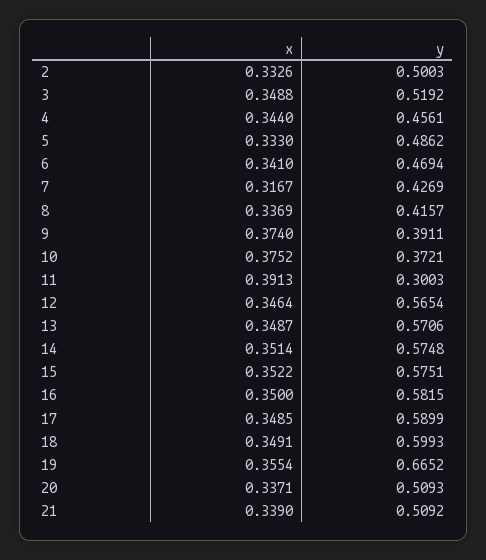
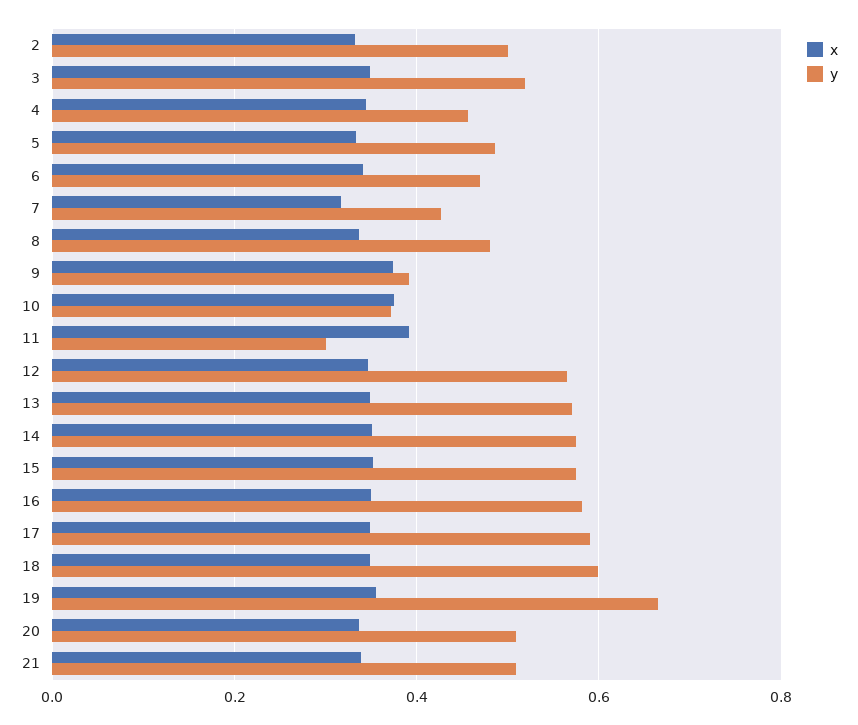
  {
    "x": {
      "2": 0.3326,
      "3": 0.3488,
      "4": 0.344,
      "5": 0.333,
      "6": 0.341,
      "7": 0.3167,
      "8": 0.3369,
      "9": 0.374,
      "10": 0.3752,
      "11": 0.3913,
      "12": 0.3464,
      "13": 0.3487,
      "14": 0.3514,
      "15": 0.3522,
      "16": 0.35,
      "17": 0.3485,
      "18": 0.3491,
      "19": 0.3554,
      "20": 0.3371,
      "21": 0.339
    },
    "y": {
      "2": 0.5003,
      "3": 0.5192,
      "4": 0.4561,
      "5": 0.4862,
      "6": 0.4694,
      "7": 0.4269,
-     "8": 0.4157,
+     "8": 0.48,
      "9": 0.3911,
      "10": 0.3721,
      "11": 0.3003,
      "12": 0.5654,
      "13": 0.5706,
      "14": 0.5748,
      "15": 0.5751,
      "16": 0.5815,
      "17": 0.5899,
      "18": 0.5993,
      "19": 0.6652,
      "20": 0.5093,
      "21": 0.5092
    }
  }

